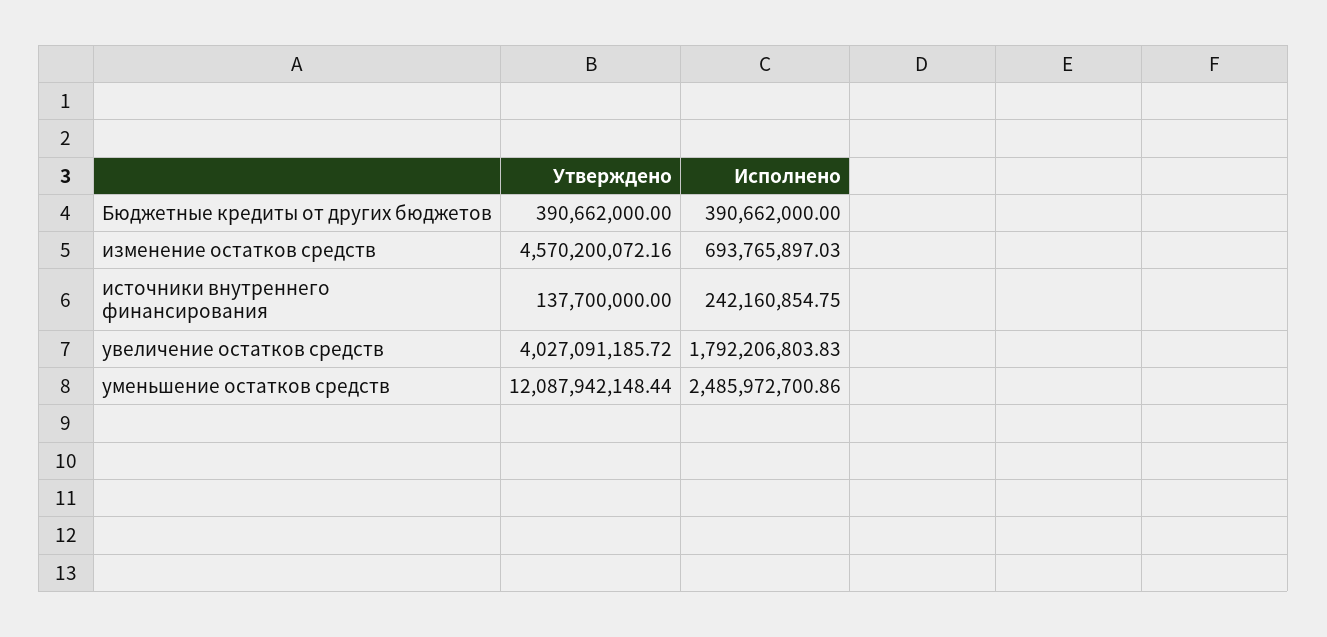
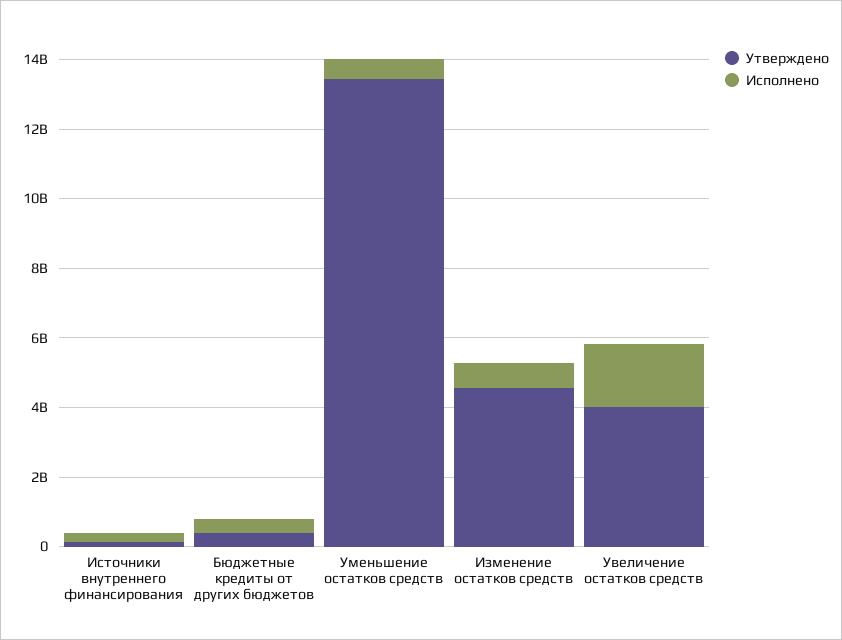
  {
    "Утверждено": {
      "Бюджетные кредиты от других бюджетов": 390662000,
      "изменение остатков средств": 4570200072.16,
      "источники внутреннего финансирования": 137700000,
      "увеличение остатков средств": 4027091185.72,
-     "уменьшение остатков средств": 12087942148.44
+     "уменьшение остатков средств": 13500000000
    },
    "Исполнено": {
      "Бюджетные кредиты от других бюджетов": 390662000,
      "изменение остатков средств": 693765897.03,
      "источники внутреннего финансирования": 242160854.75,
      "увеличение остатков средств": 1792206803.83,
-     "уменьшение остатков средств": 2485972700.86
+     "уменьшение остатков средств": 500000000
    }
  }

